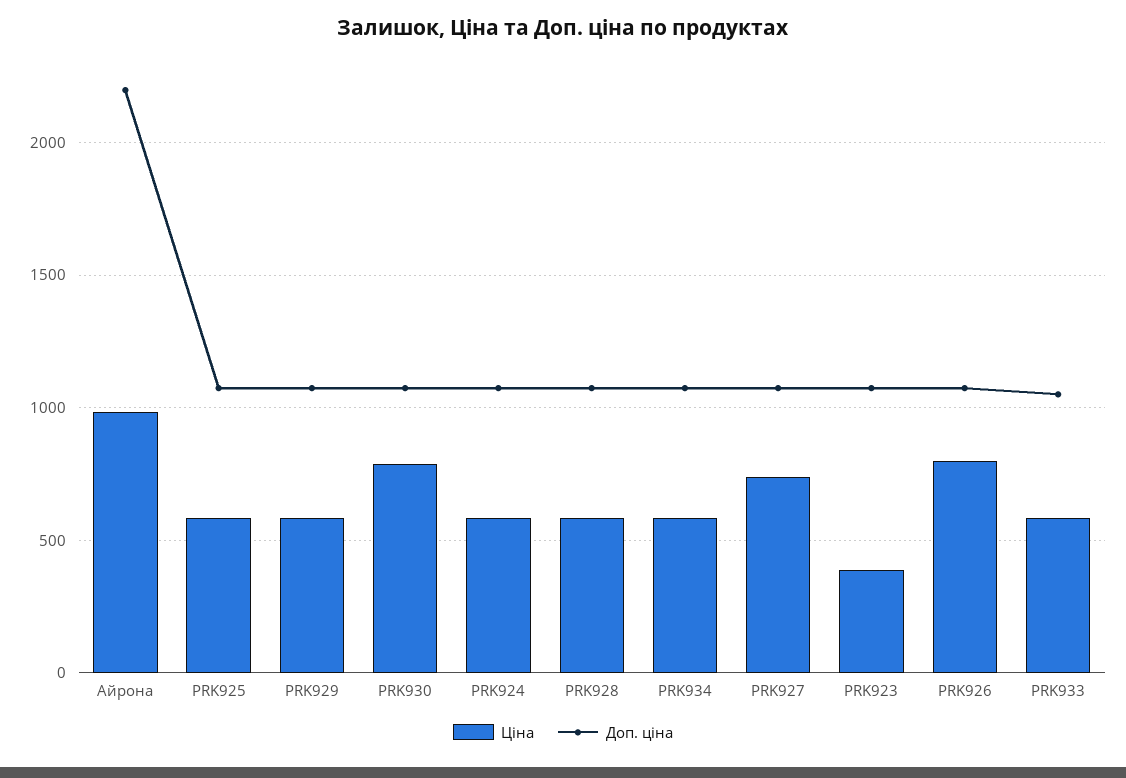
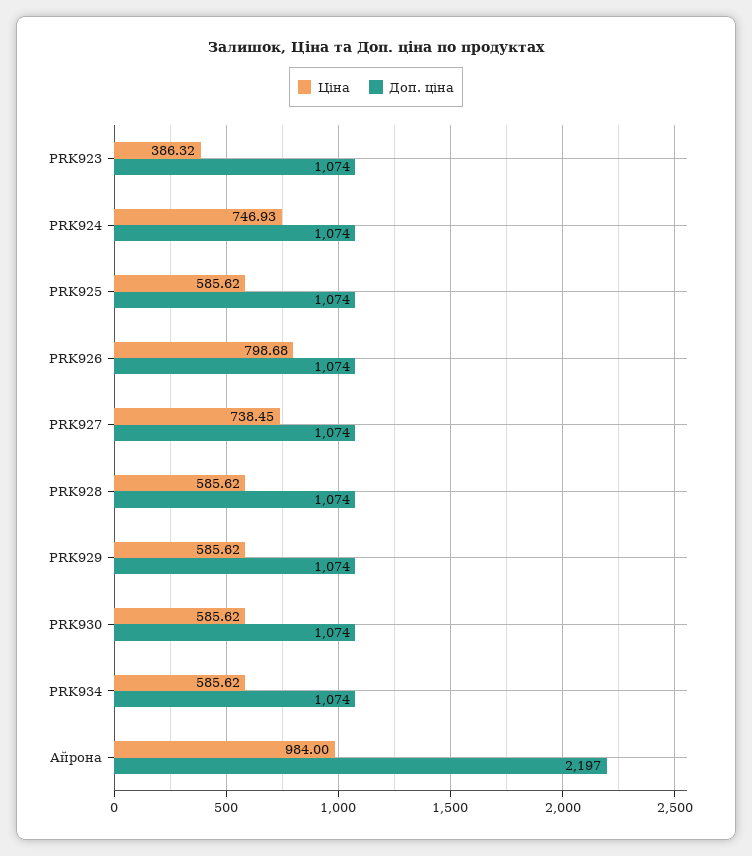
  {
    "Ціна": {
      "Айрона": 984,
      "PRK925": 585.62,
      "PRK929": 585.62,
-     "PRK930": 800,
+     "PRK930": 585.62,
-     "PRK924": 600,
+     "PRK924": 746.93,
      "PRK928": 585.62,
      "PRK934": 585.62,
      "PRK927": 738.45,
      "PRK923": 386.32,
-     "PRK926": 798.68,
+     "PRK926": 798.68
-     "PRK933": 600
    },
    "Доп. ціна": {
      "Айрона": 2197,
      "PRK925": 1074,
      "PRK929": 1074,
      "PRK930": 1074,
      "PRK924": 1074,
      "PRK928": 1074,
      "PRK934": 1074,
      "PRK927": 1074,
      "PRK923": 1074,
-     "PRK926": 1074,
+     "PRK926": 1074
-     "PRK933": 1050
    }
  }

